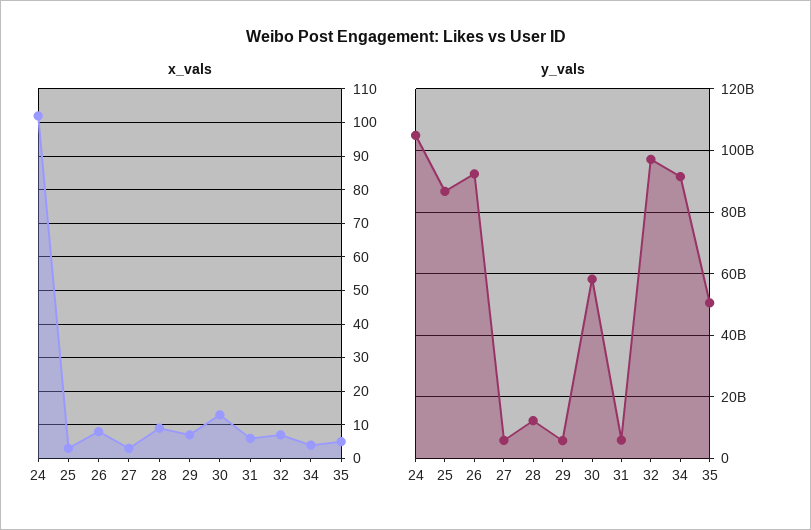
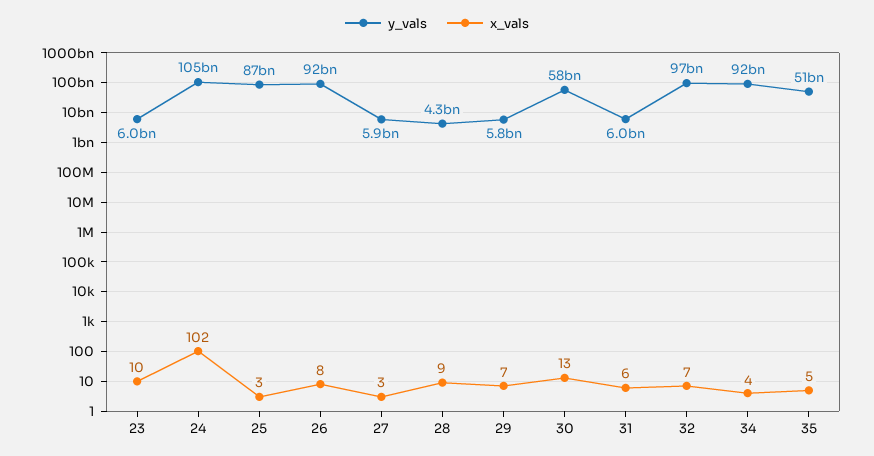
  {
    "x_vals": {
      "24": 102,
      "25": 3,
      "26": 8,
      "27": 3,
      "28": 9,
      "29": 7,
      "30": 13,
      "31": 6,
      "32": 7,
      "34": 4,
-     "35": 5
+     "35": 5,
+     "23": 10
    },
    "y_vals": {
      "24": 105000000000,
      "25": 87000000000,
      "26": 92000000000,
      "27": 5900000000,
-     "28": 12000000000,
+     "28": 4300000000,
      "29": 5800000000,
      "30": 58000000000,
      "31": 6000000000,
      "32": 97000000000,
      "34": 92000000000,
-     "35": 51000000000
+     "35": 51000000000,
+     "23": 6000000000
    }
  }

